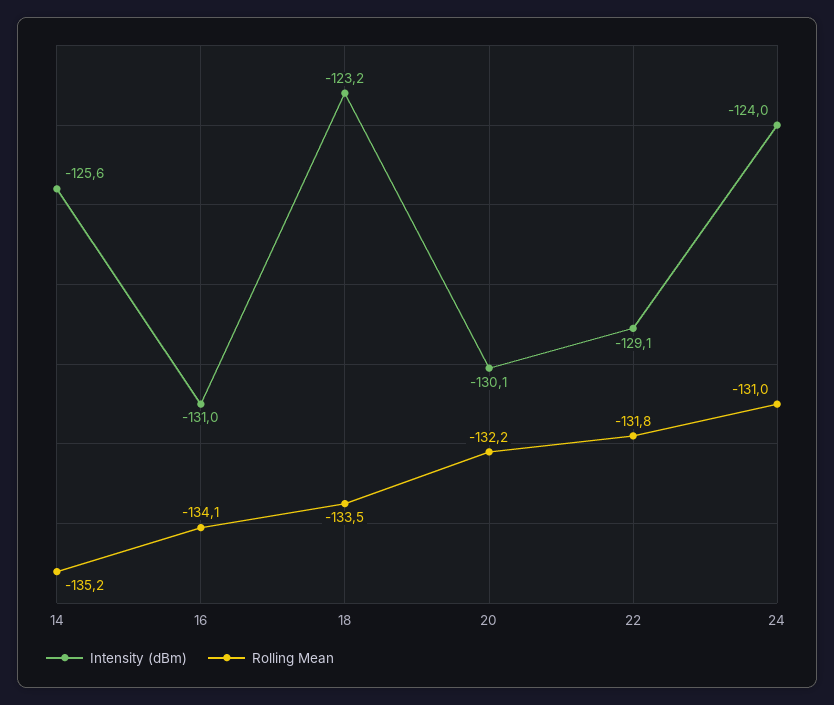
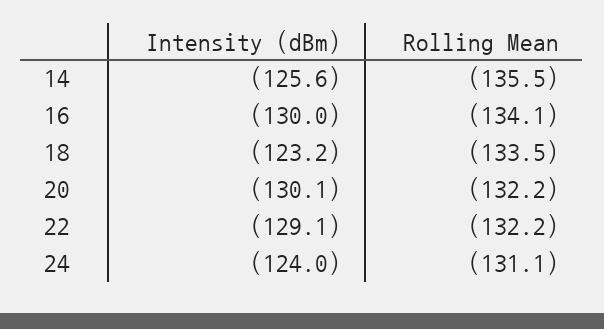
  {
    "Intensity (dBm)": {
      "14": -125.6,
-     "16": -131,
+     "16": -130,
      "18": -123.2,
      "20": -130.1,
      "22": -129.1,
      "24": -124
    },
    "Rolling Mean": {
-     "14": -135.2,
+     "14": -135.5,
      "16": -134.1,
      "18": -133.5,
      "20": -132.2,
-     "22": -131.8,
+     "22": -132.2,
-     "24": -131
+     "24": -131.1
    }
  }

